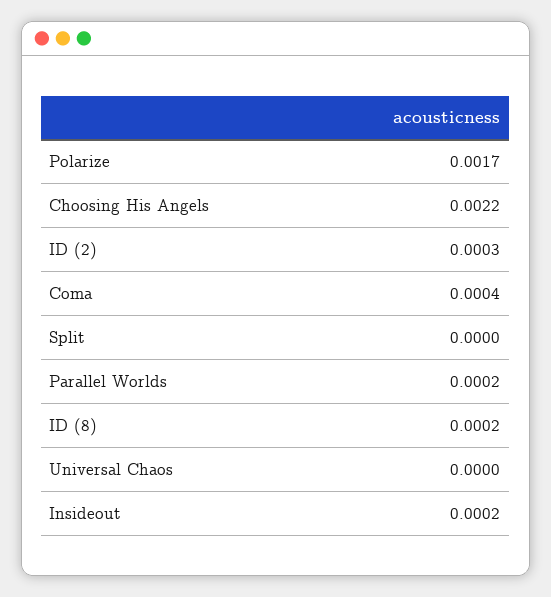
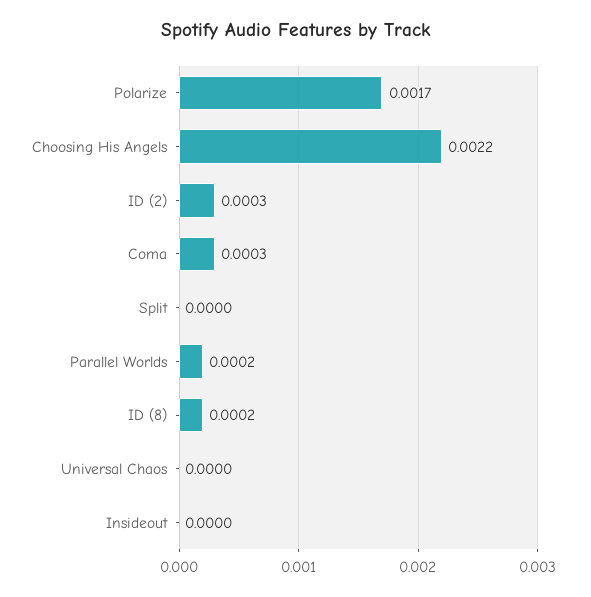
  {
    "Polarize": 0.0017,
    "Choosing His Angels": 0.0022,
    "ID (2)": 0.0003,
-   "Coma": 0.0004,
+   "Coma": 0.0003,
    "Split": 0,
    "Parallel Worlds": 0.0002,
    "ID (8)": 0.0002,
    "Universal Chaos": 0,
-   "Insideout": 0.0002
+   "Insideout": 0
  }

